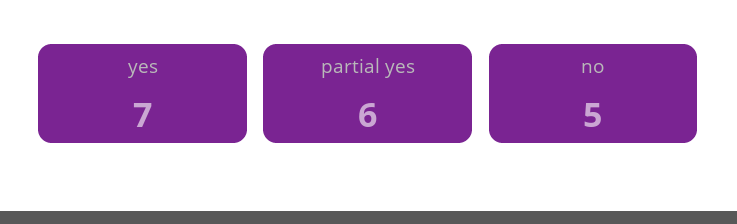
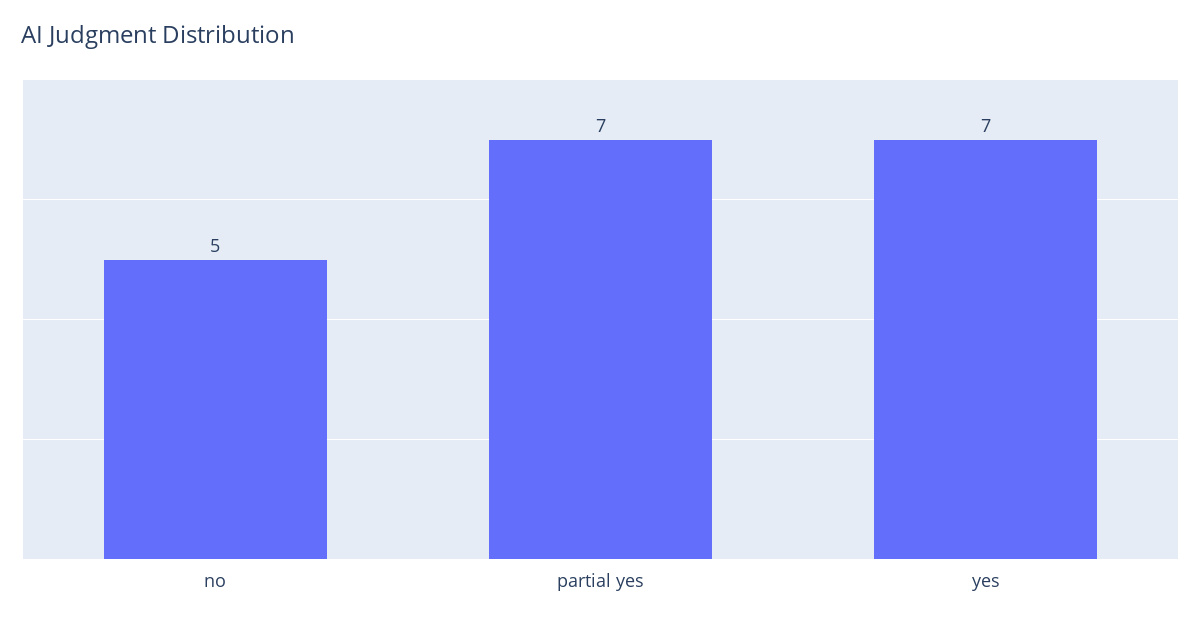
  {
    "yes": 7,
-   "partial yes": 6,
+   "partial yes": 7,
    "no": 5
  }

